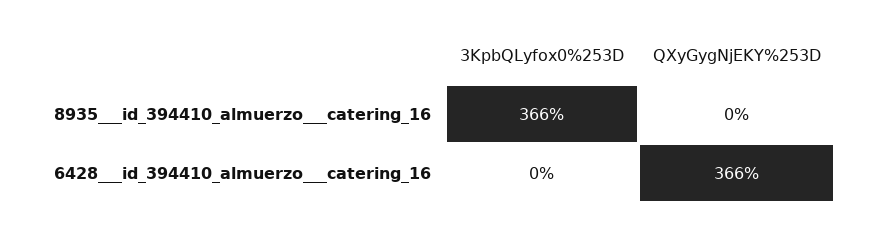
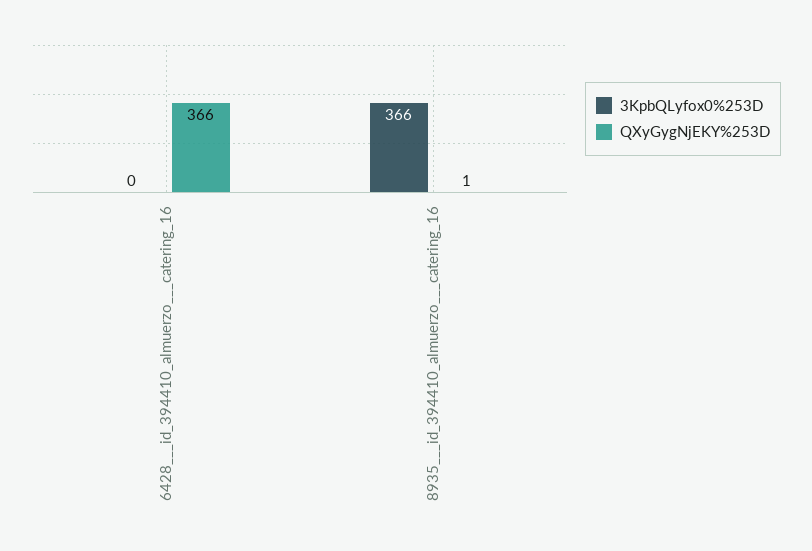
  {
    "3KpbQLyfox0%253D": {
      "8935___id_394410_almuerzo___catering_16": 366,
      "6428___id_394410_almuerzo___catering_16": 0
    },
    "QXyGygNjEKY%253D": {
-     "8935___id_394410_almuerzo___catering_16": 0,
+     "8935___id_394410_almuerzo___catering_16": 1,
      "6428___id_394410_almuerzo___catering_16": 366
    }
  }

